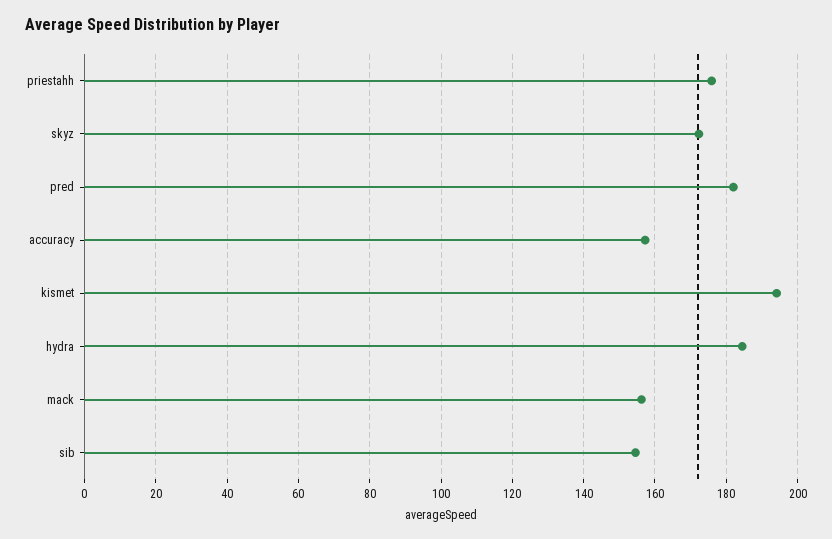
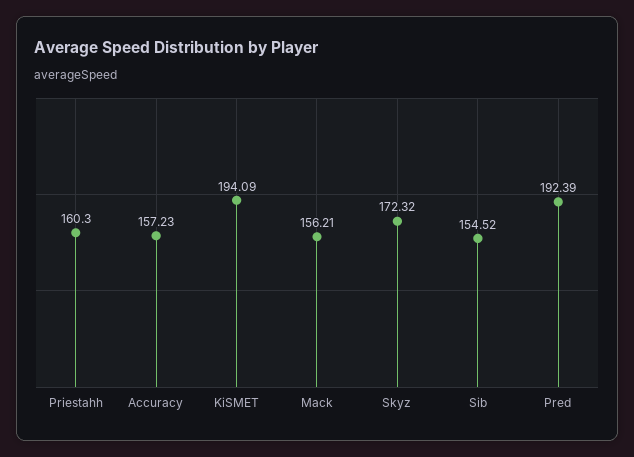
  {
-   "priestahh": 176,
+   "priestahh": 160.3,
    "skyz": 172.32,
-   "pred": 182,
+   "pred": 192.39,
    "accuracy": 157.23,
    "kismet": 194.09,
-   "hydra": 184,
    "mack": 156.21,
    "sib": 154.52
  }

